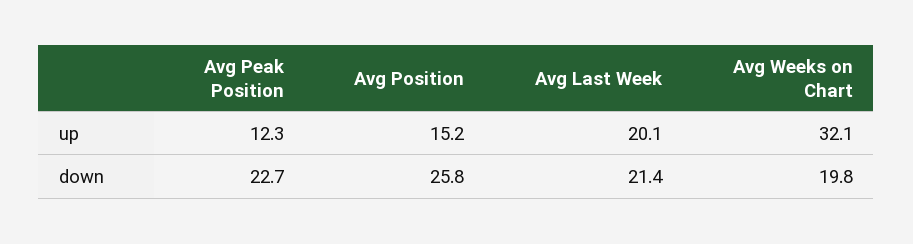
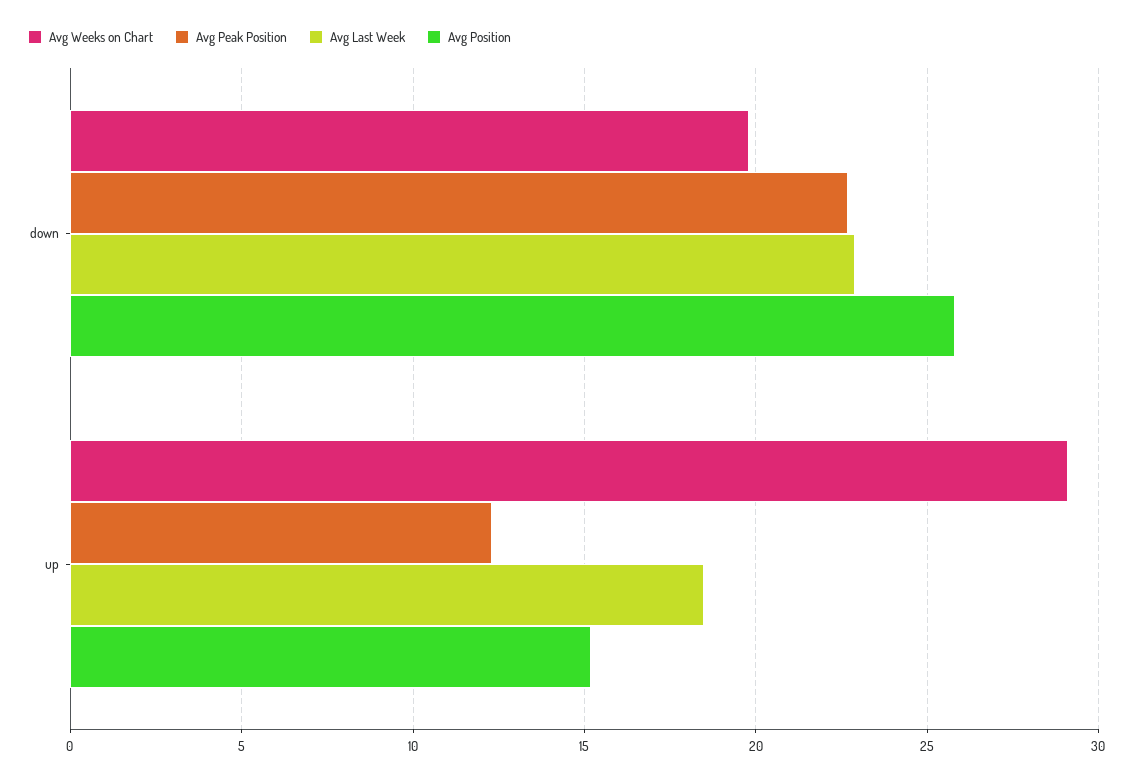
  {
    "Avg Peak Position": {
      "up": 12.3,
      "down": 22.7
    },
    "Avg Position": {
      "up": 15.2,
      "down": 25.8
    },
    "Avg Last Week": {
-     "up": 20.1,
+     "up": 18.5,
-     "down": 21.4
+     "down": 23
    },
    "Avg Weeks on Chart": {
-     "up": 32.1,
+     "up": 29,
      "down": 19.8
    }
  }

